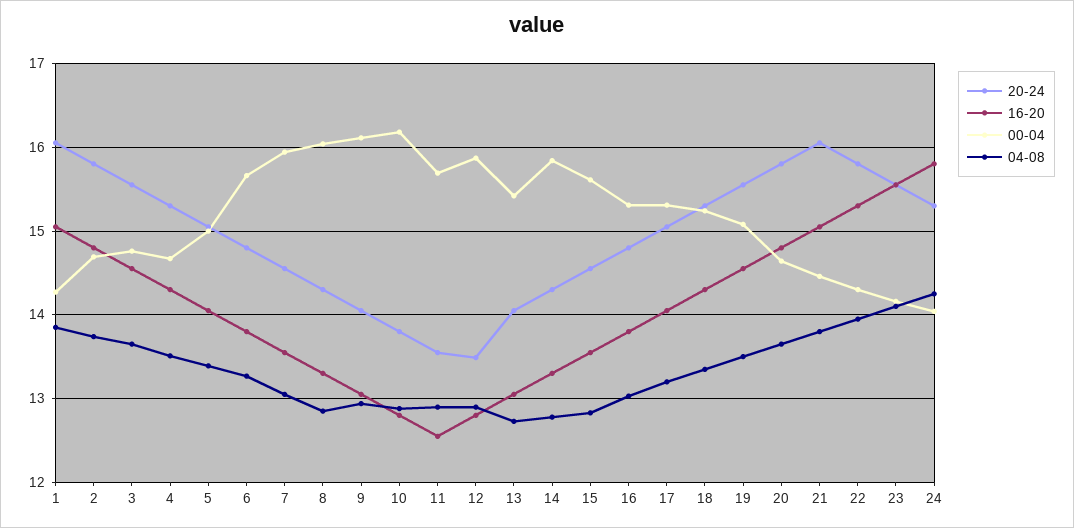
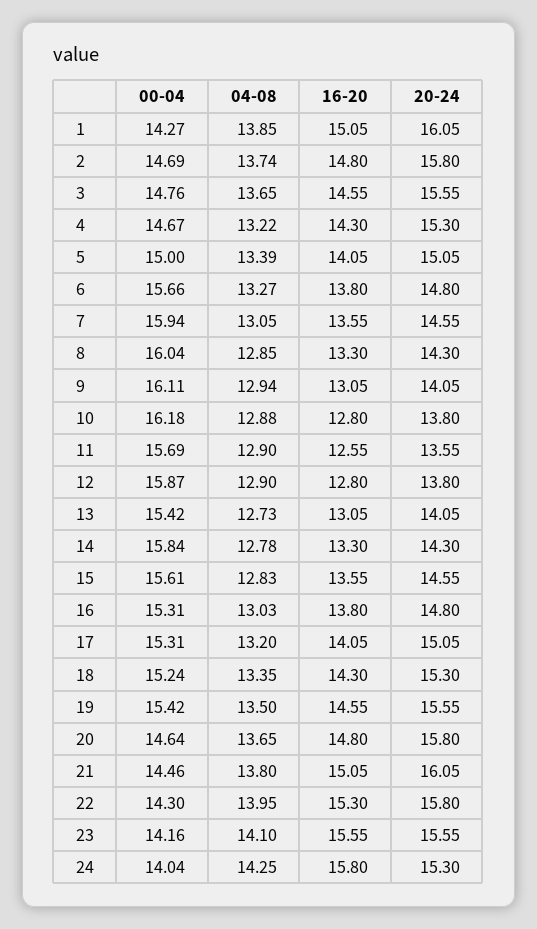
  {
    "20-24": {
      "1": 16.05,
      "2": 15.8,
      "3": 15.55,
      "4": 15.3,
      "5": 15.05,
      "6": 14.8,
      "7": 14.55,
      "8": 14.3,
      "9": 14.05,
      "10": 13.8,
      "11": 13.55,
-     "12": 13.5,
+     "12": 13.8,
      "13": 14.05,
      "14": 14.3,
      "15": 14.55,
      "16": 14.8,
      "17": 15.05,
      "18": 15.3,
      "19": 15.55,
      "20": 15.8,
      "21": 16.05,
      "22": 15.8,
      "23": 15.55,
      "24": 15.3
    },
    "16-20": {
      "1": 15.05,
      "2": 14.8,
      "3": 14.55,
      "4": 14.3,
      "5": 14.05,
      "6": 13.8,
      "7": 13.55,
      "8": 13.3,
      "9": 13.05,
      "10": 12.8,
      "11": 12.55,
      "12": 12.8,
      "13": 13.05,
      "14": 13.3,
      "15": 13.55,
      "16": 13.8,
      "17": 14.05,
      "18": 14.3,
      "19": 14.55,
      "20": 14.8,
      "21": 15.05,
      "22": 15.3,
      "23": 15.55,
      "24": 15.8
    },
    "00-04": {
      "1": 14.27,
      "2": 14.69,
      "3": 14.76,
      "4": 14.67,
      "5": 15,
      "6": 15.66,
      "7": 15.94,
      "8": 16.04,
      "9": 16.11,
      "10": 16.18,
      "11": 15.69,
      "12": 15.87,
      "13": 15.42,
      "14": 15.84,
      "15": 15.61,
      "16": 15.31,
      "17": 15.31,
      "18": 15.24,
-     "19": 15.1,
+     "19": 15.42,
      "20": 14.64,
      "21": 14.46,
      "22": 14.3,
      "23": 14.16,
      "24": 14.04
    },
    "04-08": {
      "1": 13.85,
      "2": 13.74,
      "3": 13.65,
-     "4": 13.5,
+     "4": 13.22,
      "5": 13.39,
      "6": 13.27,
      "7": 13.05,
      "8": 12.85,
      "9": 12.94,
      "10": 12.88,
      "11": 12.9,
      "12": 12.9,
      "13": 12.73,
      "14": 12.78,
      "15": 12.83,
      "16": 13.03,
      "17": 13.2,
      "18": 13.35,
      "19": 13.5,
      "20": 13.65,
      "21": 13.8,
      "22": 13.95,
      "23": 14.1,
      "24": 14.25
    }
  }

